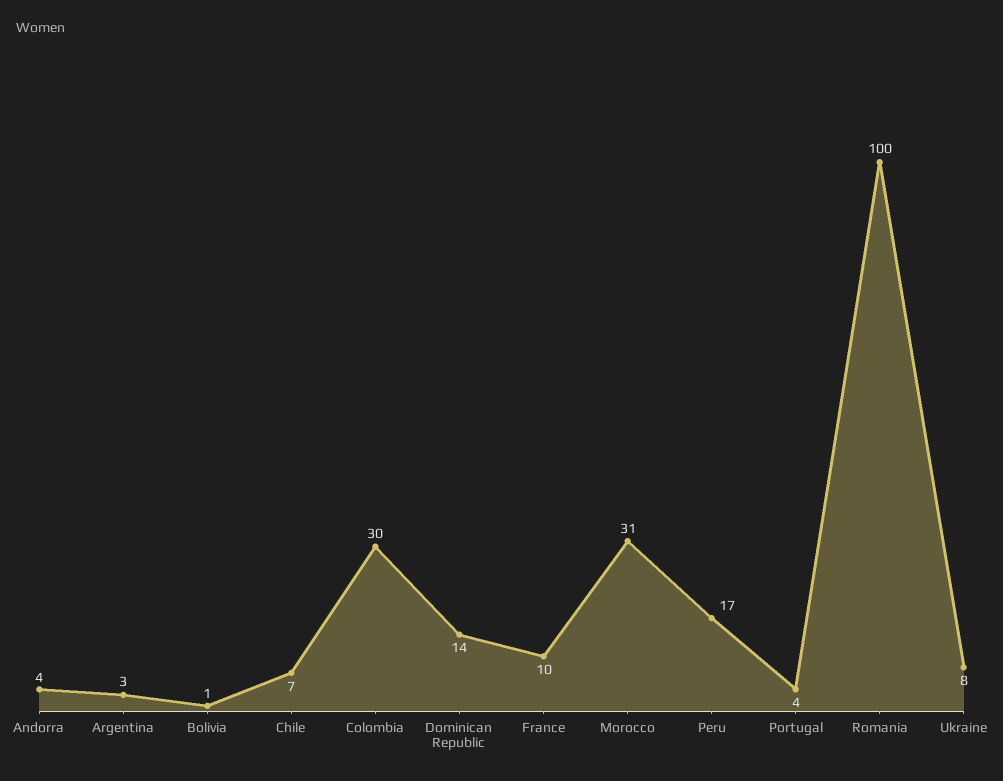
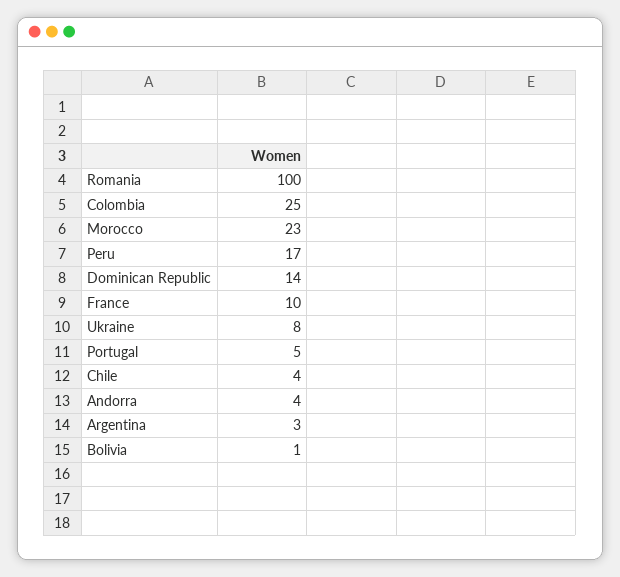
  {
    "Andorra": 4,
    "Argentina": 3,
    "Bolivia": 1,
-   "Chile": 7,
+   "Chile": 4,
-   "Colombia": 30,
+   "Colombia": 25,
    "Dominican Republic": 14,
    "France": 10,
-   "Morocco": 31,
+   "Morocco": 23,
    "Peru": 17,
-   "Portugal": 4,
+   "Portugal": 5,
    "Romania": 100,
    "Ukraine": 8
  }

